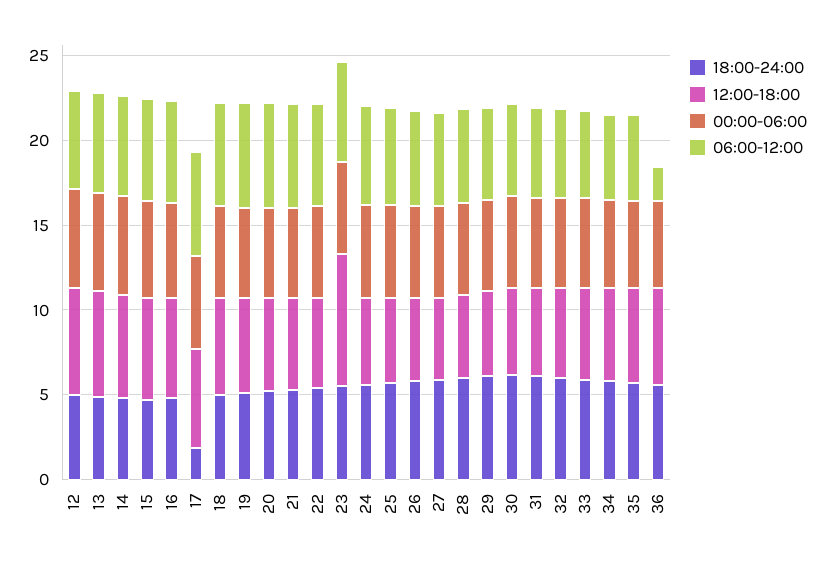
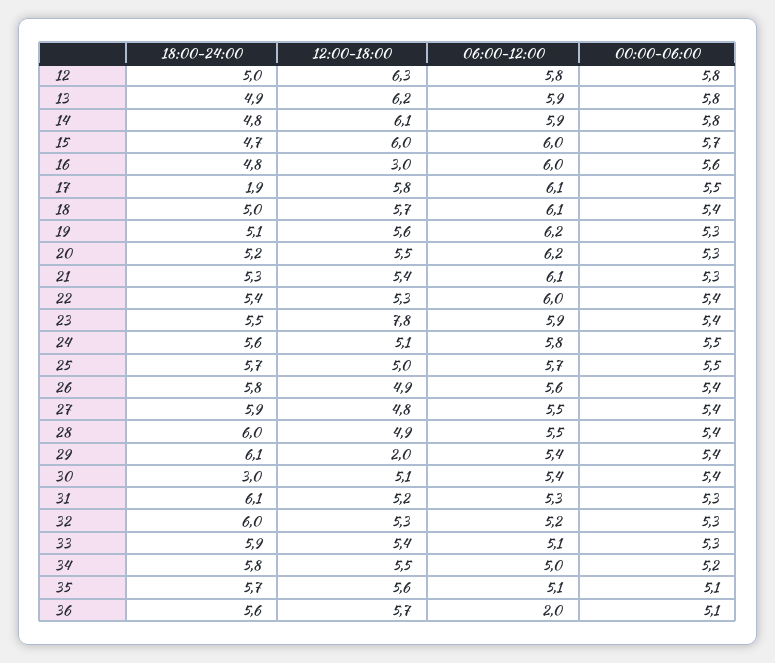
  {
    "18:00-24:00": {
      "12": 5,
      "13": 4.9,
      "14": 4.8,
      "15": 4.7,
      "16": 4.8,
      "17": 1.9,
      "18": 5,
      "19": 5.1,
      "20": 5.2,
      "21": 5.3,
      "22": 5.4,
      "23": 5.5,
      "24": 5.6,
      "25": 5.7,
      "26": 5.8,
      "27": 5.9,
      "28": 6,
      "29": 6.1,
-     "30": 6,
+     "30": 3,
      "31": 6.1,
      "32": 6,
      "33": 5.9,
      "34": 5.8,
      "35": 5.7,
      "36": 5.6
    },
    "12:00-18:00": {
      "12": 6.3,
      "13": 6.2,
      "14": 6.1,
      "15": 6,
-     "16": 6,
+     "16": 3,
      "17": 5.8,
      "18": 5.7,
      "19": 5.6,
      "20": 5.5,
      "21": 5.4,
      "22": 5.3,
      "23": 7.8,
      "24": 5.1,
      "25": 5,
      "26": 4.9,
      "27": 4.8,
      "28": 4.9,
-     "29": 5,
+     "29": 2,
      "30": 5.1,
      "31": 5.2,
      "32": 5.3,
      "33": 5.4,
      "34": 5.5,
      "35": 5.6,
      "36": 5.7
    },
    "00:00-06:00": {
      "12": 5.8,
      "13": 5.8,
      "14": 5.8,
      "15": 5.7,
      "16": 5.6,
      "17": 5.5,
      "18": 5.4,
      "19": 5.3,
      "20": 5.3,
      "21": 5.3,
      "22": 5.4,
      "23": 5.4,
      "24": 5.5,
      "25": 5.5,
      "26": 5.4,
      "27": 5.4,
      "28": 5.4,
      "29": 5.4,
      "30": 5.4,
      "31": 5.3,
      "32": 5.3,
      "33": 5.3,
      "34": 5.2,
      "35": 5.1,
      "36": 5.1
    },
    "06:00-12:00": {
      "12": 5.8,
      "13": 5.9,
      "14": 5.9,
      "15": 6,
      "16": 6,
      "17": 6.1,
      "18": 6.1,
      "19": 6.2,
      "20": 6.2,
      "21": 6.1,
      "22": 6,
      "23": 5.9,
      "24": 5.8,
      "25": 5.7,
      "26": 5.6,
      "27": 5.5,
      "28": 5.5,
      "29": 5.4,
      "30": 5.4,
      "31": 5.3,
      "32": 5.2,
      "33": 5.1,
      "34": 5,
      "35": 5.1,
      "36": 2
    }
  }

